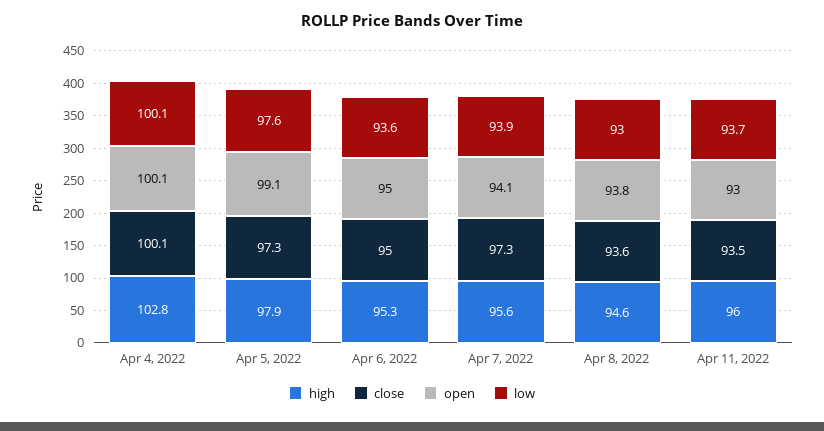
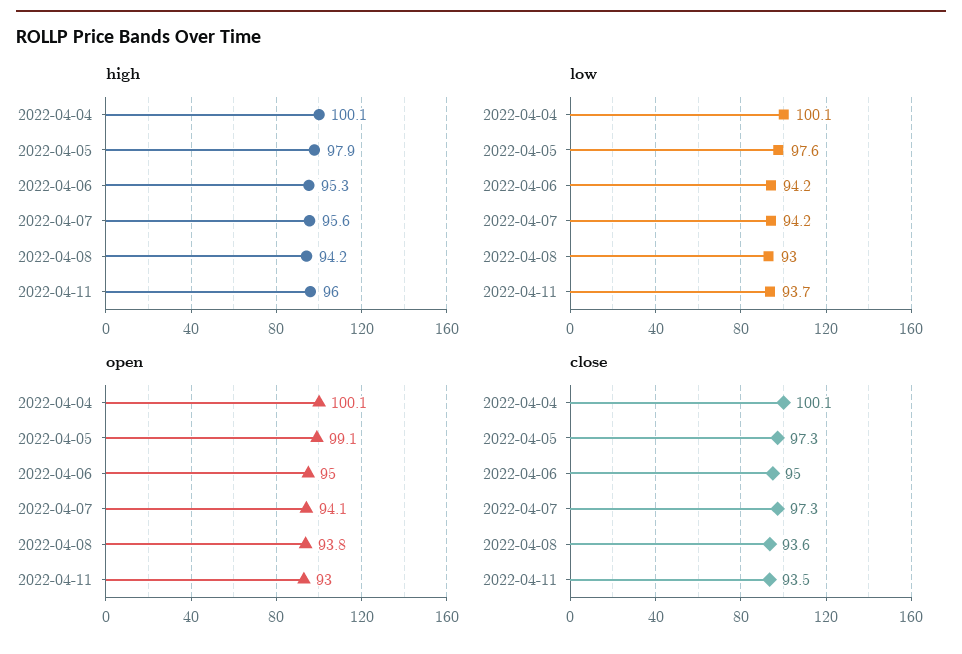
  {
    "high": {
-     "Apr 4, 2022": 102.8,
+     "Apr 4, 2022": 100.1,
      "Apr 5, 2022": 97.9,
      "Apr 6, 2022": 95.3,
      "Apr 7, 2022": 95.6,
-     "Apr 8, 2022": 94.6,
+     "Apr 8, 2022": 94.2,
      "Apr 11, 2022": 96
    },
    "close": {
      "Apr 4, 2022": 100.1,
      "Apr 5, 2022": 97.3,
      "Apr 6, 2022": 95,
      "Apr 7, 2022": 97.3,
      "Apr 8, 2022": 93.6,
      "Apr 11, 2022": 93.5
    },
    "open": {
      "Apr 4, 2022": 100.1,
      "Apr 5, 2022": 99.1,
      "Apr 6, 2022": 95,
      "Apr 7, 2022": 94.1,
      "Apr 8, 2022": 93.8,
      "Apr 11, 2022": 93
    },
    "low": {
      "Apr 4, 2022": 100.1,
      "Apr 5, 2022": 97.6,
-     "Apr 6, 2022": 93.6,
+     "Apr 6, 2022": 94.2,
-     "Apr 7, 2022": 93.9,
+     "Apr 7, 2022": 94.2,
      "Apr 8, 2022": 93,
      "Apr 11, 2022": 93.7
    }
  }

